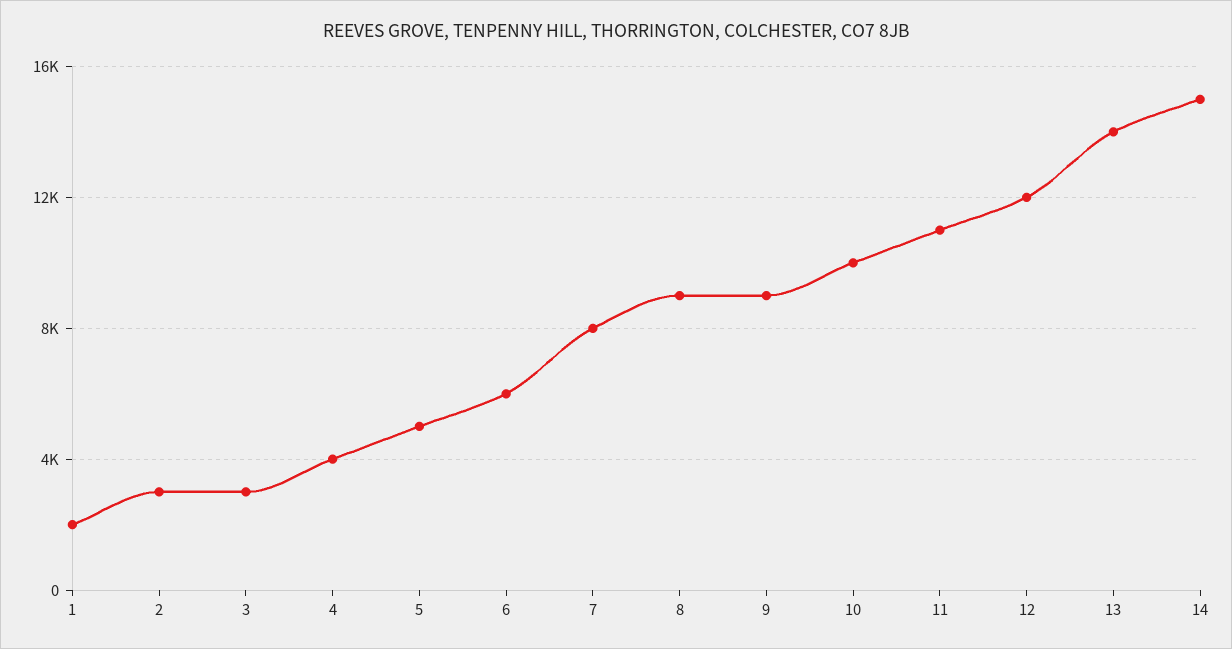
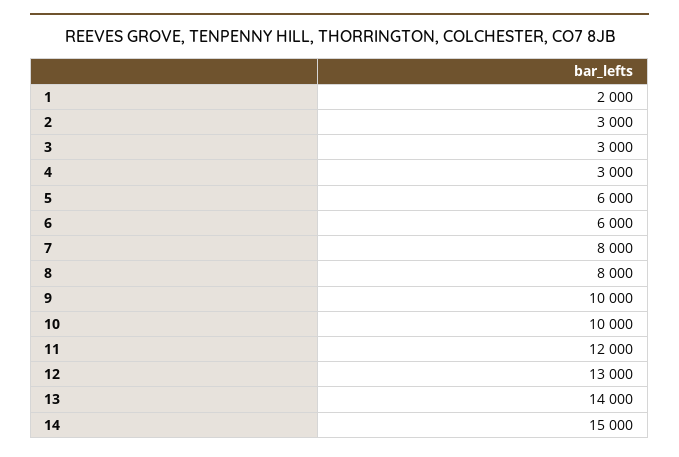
  {
    "1": 2000,
    "2": 3000,
    "3": 3000,
-   "4": 4000,
+   "4": 3000,
-   "5": 5000,
+   "5": 6000,
    "6": 6000,
    "7": 8000,
-   "8": 9000,
+   "8": 8000,
-   "9": 9000,
+   "9": 10000,
    "10": 10000,
-   "11": 11000,
+   "11": 12000,
-   "12": 12000,
+   "12": 13000,
    "13": 14000,
    "14": 15000
  }

